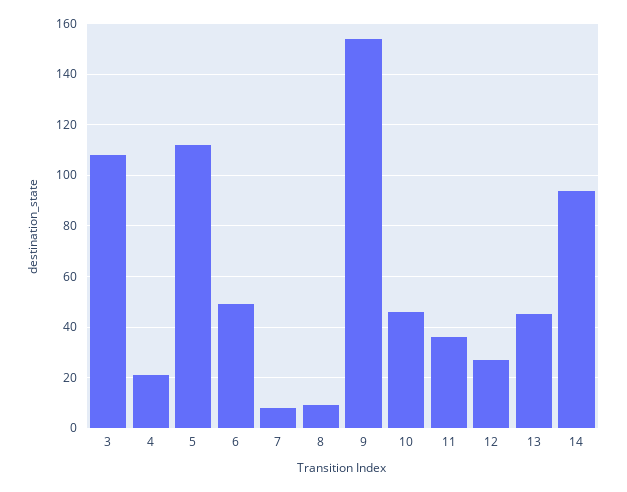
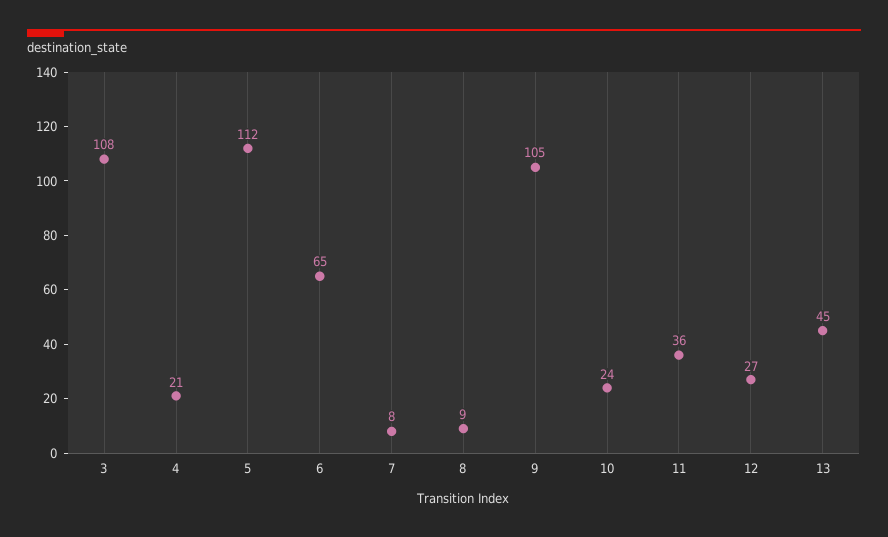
  {
    "3": 108,
    "4": 21,
    "5": 112,
-   "6": 50,
+   "6": 65,
    "7": 8,
    "8": 9,
-   "9": 155,
+   "9": 105,
-   "10": 45,
+   "10": 24,
    "11": 36,
    "12": 27,
-   "13": 45,
+   "13": 45
-   "14": 95
  }

